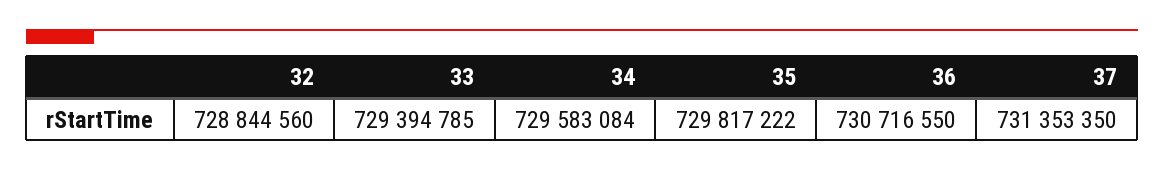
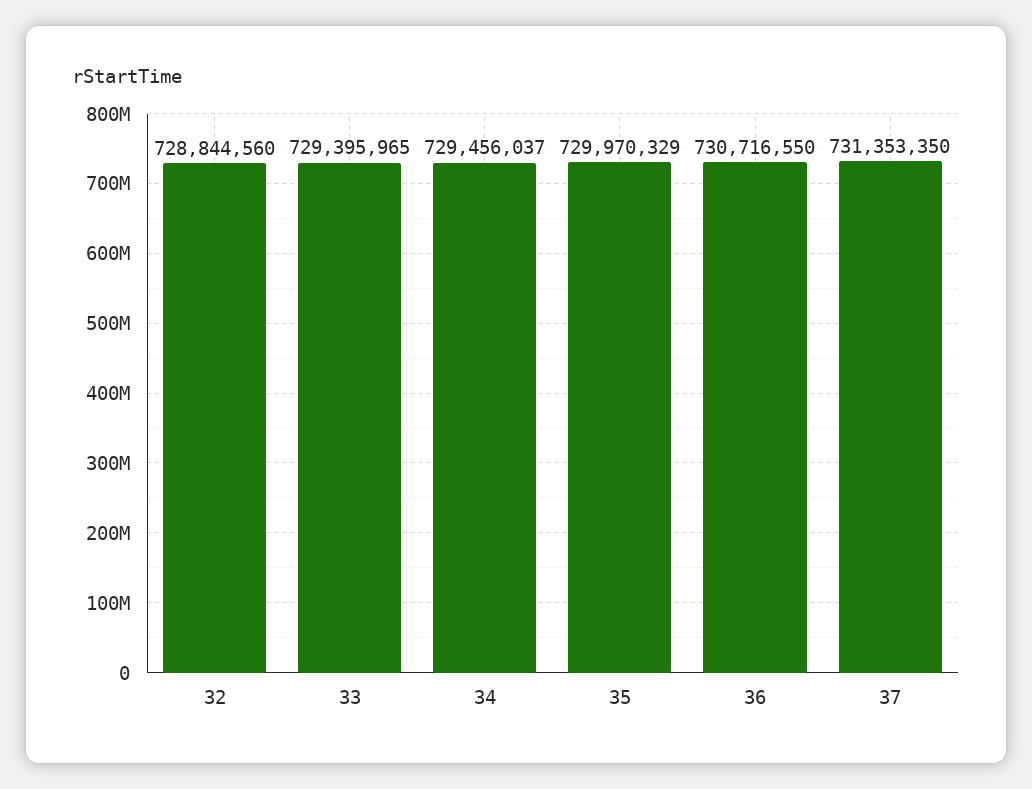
  {
    "32": 728844560,
-   "33": 729394785,
+   "33": 729395965,
-   "34": 729583084,
+   "34": 729456037,
-   "35": 729817222,
+   "35": 729970329,
    "36": 730716550,
    "37": 731353350
  }

